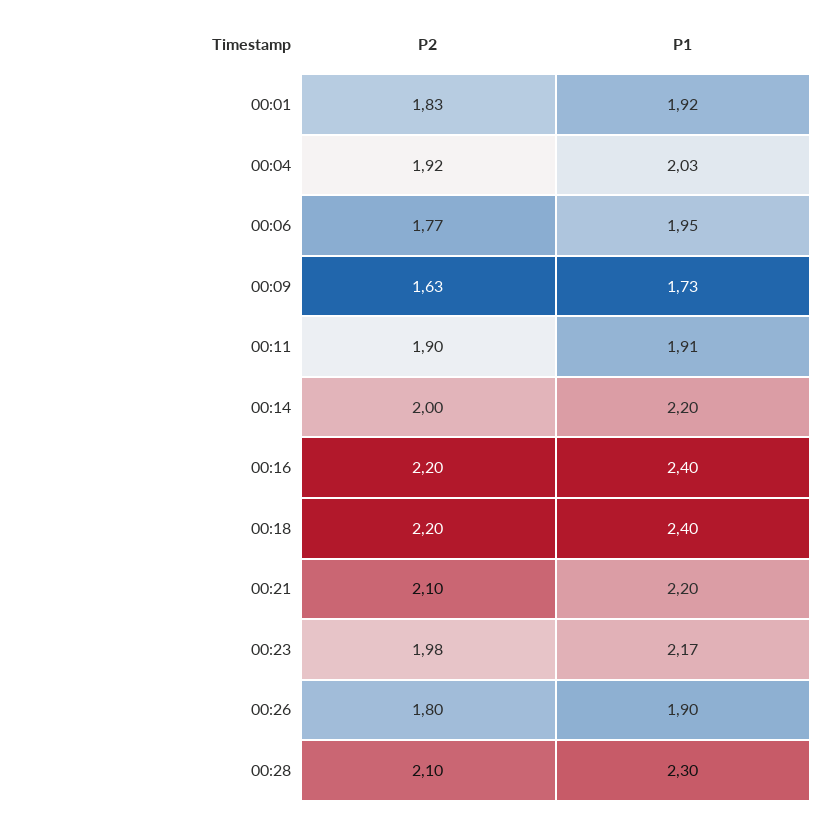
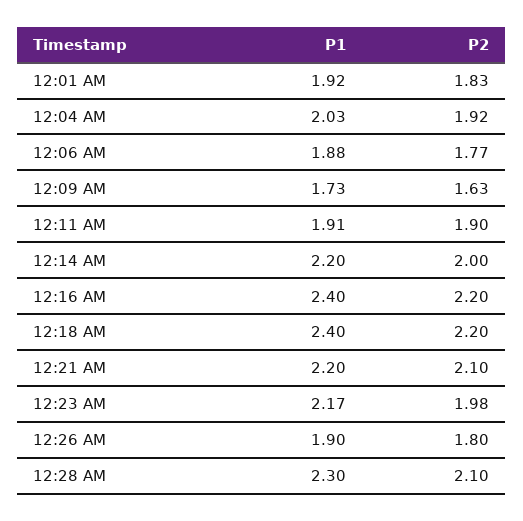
  {
    "P2": {
      "00:01": 1.83,
      "00:04": 1.92,
      "00:06": 1.77,
      "00:09": 1.63,
      "00:11": 1.9,
      "00:14": 2,
      "00:16": 2.2,
      "00:18": 2.2,
      "00:21": 2.1,
      "00:23": 1.98,
      "00:26": 1.8,
      "00:28": 2.1
    },
    "P1": {
      "00:01": 1.92,
      "00:04": 2.03,
-     "00:06": 1.95,
+     "00:06": 1.88,
      "00:09": 1.73,
      "00:11": 1.91,
      "00:14": 2.2,
      "00:16": 2.4,
      "00:18": 2.4,
      "00:21": 2.2,
      "00:23": 2.17,
      "00:26": 1.9,
      "00:28": 2.3
    }
  }

